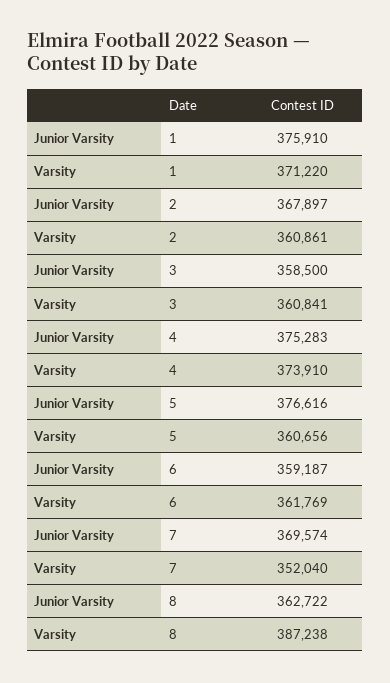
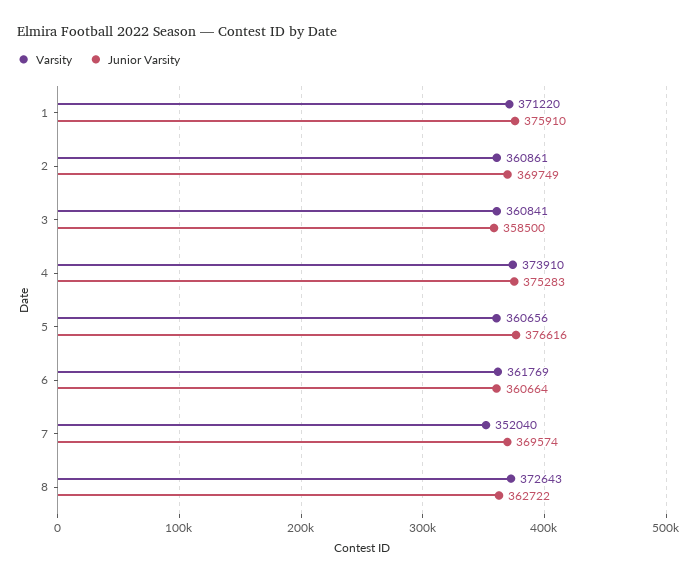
  {
    "Junior Varsity": {
      "1": 375910,
-     "2": 367897,
+     "2": 369749,
      "3": 358500,
      "4": 375283,
      "5": 376616,
-     "6": 359187,
+     "6": 360664,
      "7": 369574,
      "8": 362722
    },
    "Varsity": {
      "1": 371220,
      "2": 360861,
      "3": 360841,
      "4": 373910,
      "5": 360656,
      "6": 361769,
      "7": 352040,
-     "8": 387238
+     "8": 372643
    }
  }

